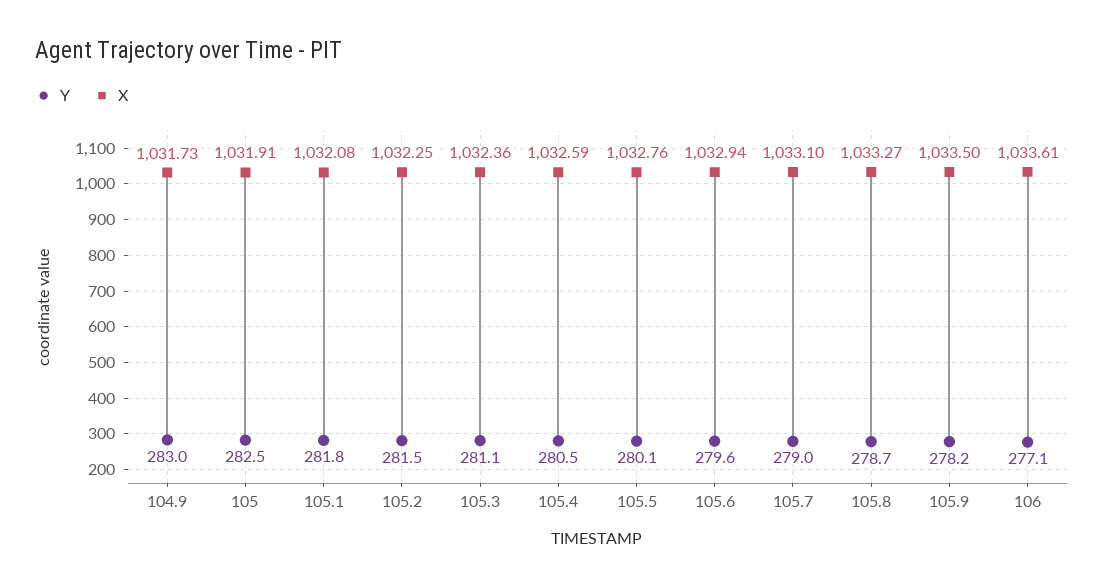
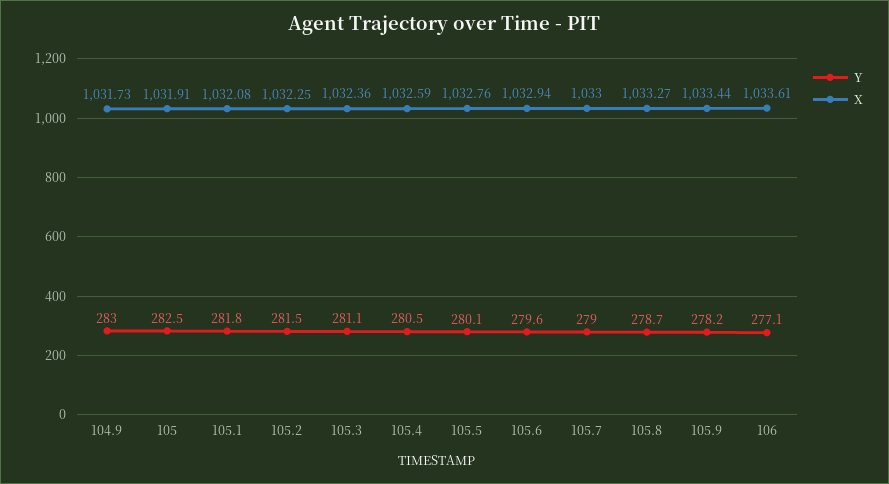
  {
    "Y": {
      "104.9": 283,
      "105": 282.5,
      "105.1": 281.8,
      "105.2": 281.5,
      "105.3": 281.1,
      "105.4": 280.5,
      "105.5": 280.1,
      "105.6": 279.6,
      "105.7": 279,
      "105.8": 278.7,
      "105.9": 278.2,
      "106": 277.1
    },
    "X": {
      "104.9": 1031.73,
      "105": 1031.91,
      "105.1": 1032.08,
      "105.2": 1032.25,
      "105.3": 1032.36,
      "105.4": 1032.59,
      "105.5": 1032.76,
      "105.6": 1032.94,
-     "105.7": 1033.1,
+     "105.7": 1033,
      "105.8": 1033.27,
-     "105.9": 1033.5,
+     "105.9": 1033.44,
      "106": 1033.61
    }
  }

